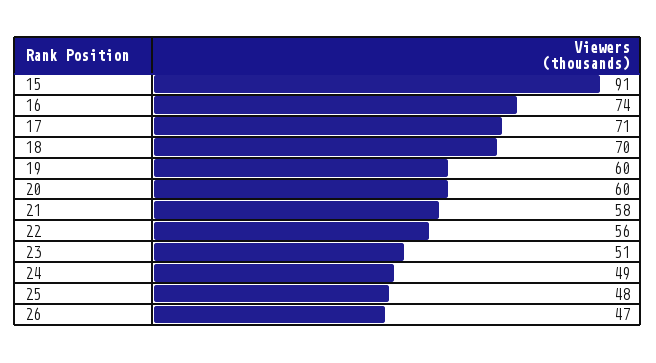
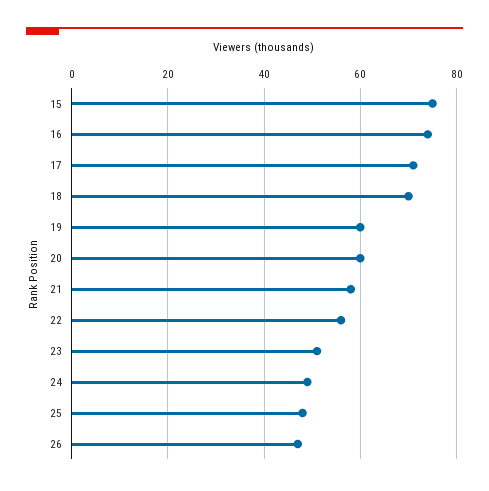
  {
-   "15": 91,
+   "15": 75,
    "16": 74,
    "17": 71,
    "18": 70,
    "19": 60,
    "20": 60,
    "21": 58,
    "22": 56,
    "23": 51,
    "24": 49,
    "25": 48,
    "26": 47
  }

